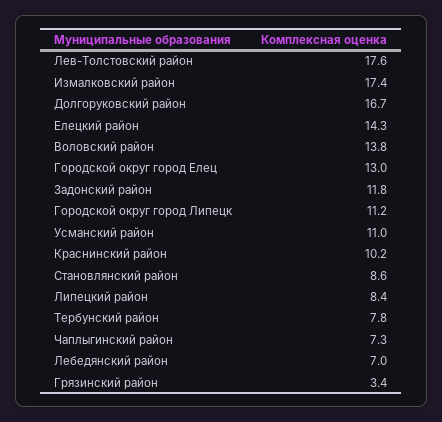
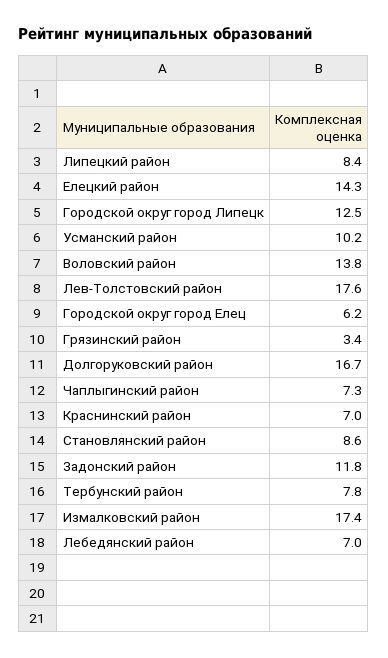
  {
    "Лев-Толстовский район": 17.6,
    "Измалковский район": 17.4,
    "Долгоруковский район": 16.7,
    "Елецкий район": 14.3,
    "Воловский район": 13.8,
-   "Городской округ город Елец": 13,
+   "Городской округ город Елец": 6.2,
    "Задонский район": 11.8,
-   "Городской округ город Липецк": 11.2,
+   "Городской округ город Липецк": 12.5,
-   "Усманский район": 11,
+   "Усманский район": 10.2,
-   "Краснинский район": 10.2,
+   "Краснинский район": 7,
    "Становлянский район": 8.6,
    "Липецкий район": 8.4,
    "Тербунский район": 7.8,
    "Чаплыгинский район": 7.3,
    "Лебедянский район": 7,
    "Грязинский район": 3.4
  }

